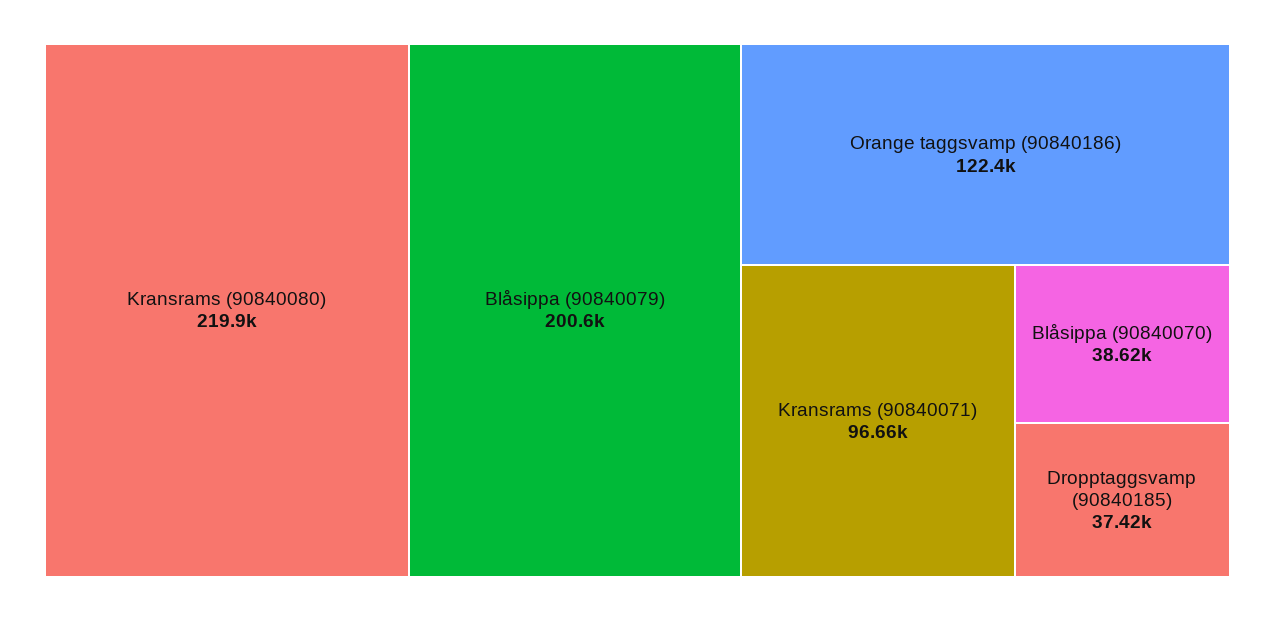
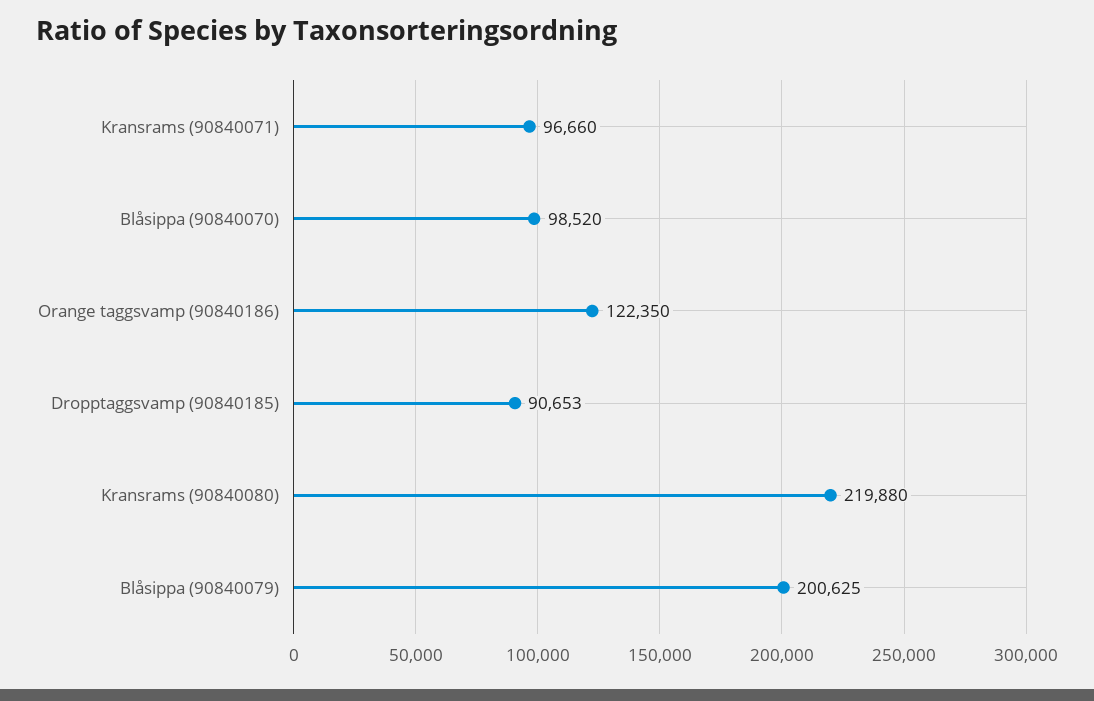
  {
    "Kransrams (90840080)": 219880,
    "Blåsippa (90840079)": 200625,
    "Orange taggsvamp (90840186)": 122350,
    "Kransrams (90840071)": 96660,
-   "Blåsippa (90840070)": 38620,
+   "Blåsippa (90840070)": 98520,
-   "Dropptaggsvamp (90840185)": 37420
+   "Dropptaggsvamp (90840185)": 90653
  }

